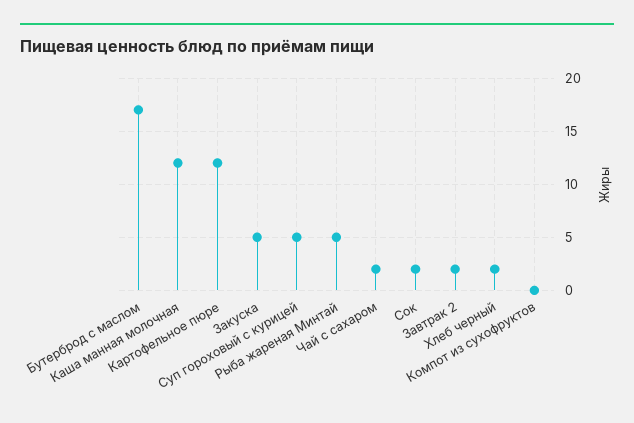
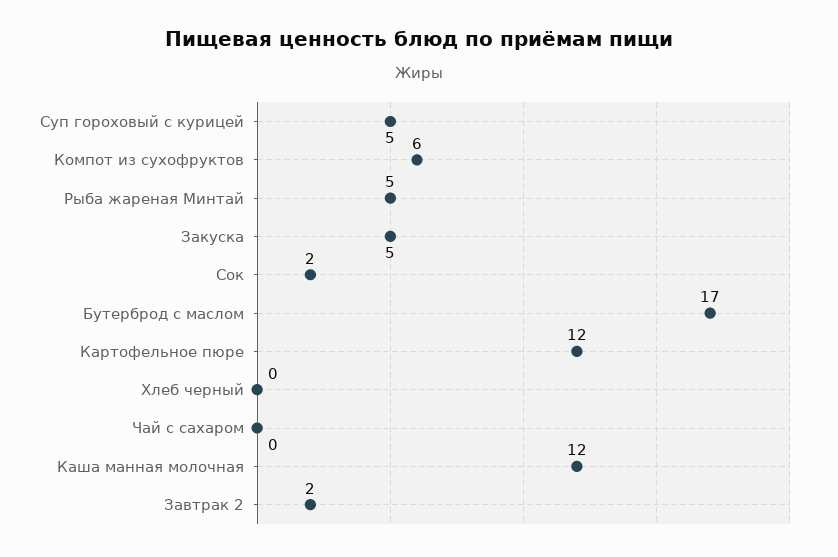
  {
    "Бутерброд с маслом": 17,
    "Каша манная молочная": 12,
    "Картофельное пюре": 12,
    "Закуска": 5,
    "Суп гороховый с курицей": 5,
    "Рыба жареная Минтай": 5,
-   "Чай с сахаром": 2,
+   "Чай с сахаром": 0,
    "Сок": 2,
    "Завтрак 2": 2,
-   "Хлеб черный": 2,
+   "Хлеб черный": 0,
-   "Компот из сухофруктов": 0
+   "Компот из сухофруктов": 6
  }

